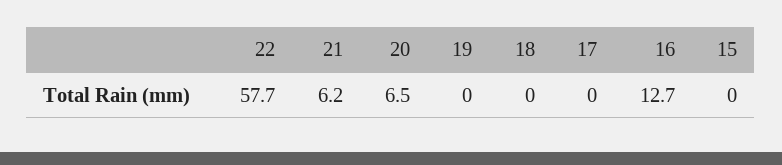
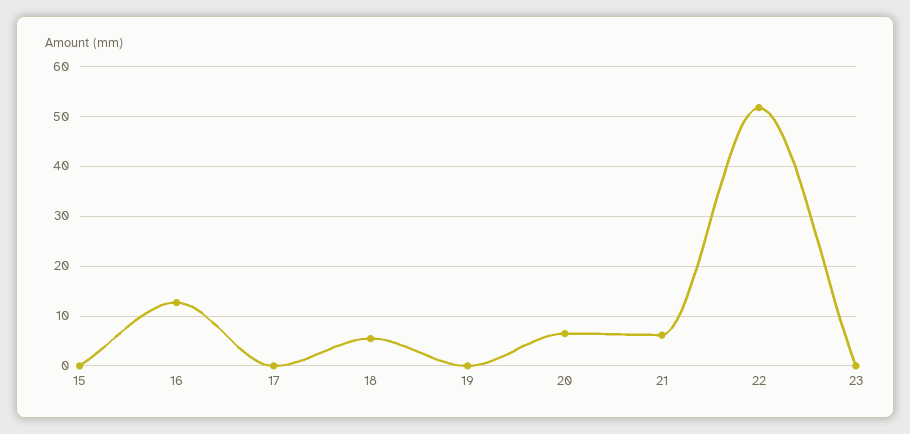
  {
-   "22": 57.7,
+   "22": 52,
    "21": 6.2,
    "20": 6.5,
    "19": 0,
-   "18": 0,
+   "18": 6,
    "17": 0,
    "16": 12.7,
-   "15": 0
+   "15": 0,
+   "23": 0
  }

